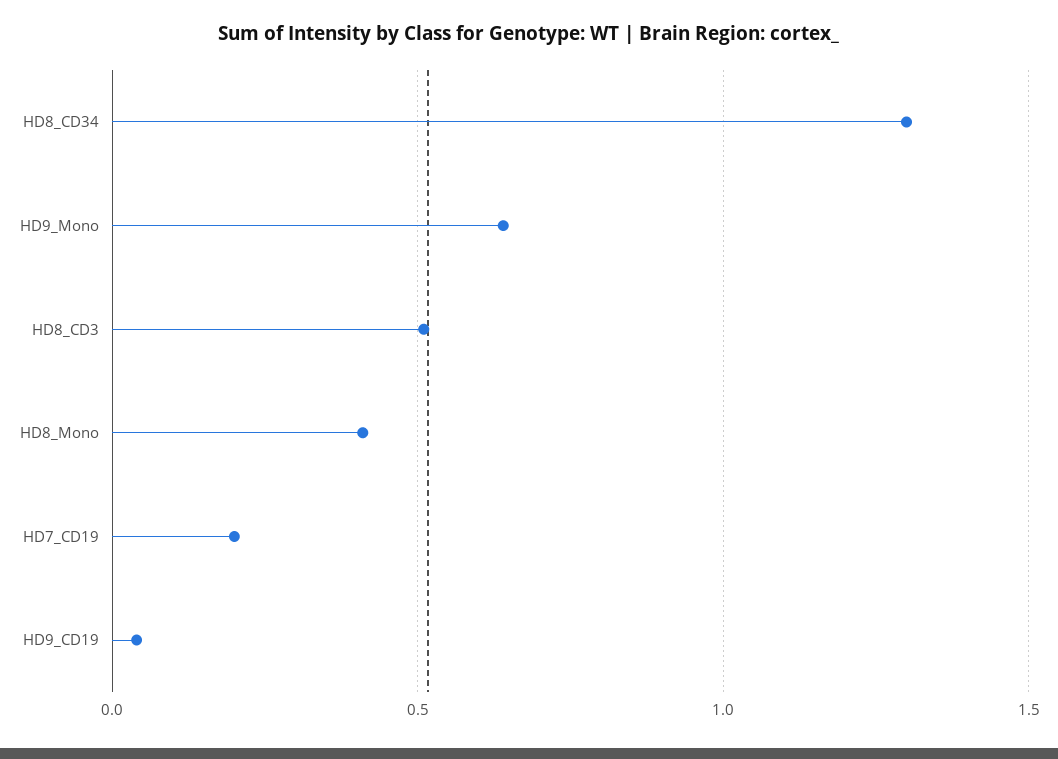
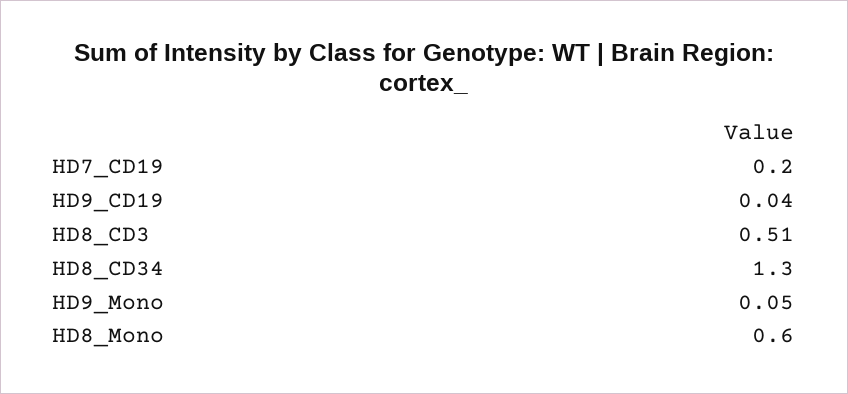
  {
    "HD8_CD34": 1.3,
-   "HD9_Mono": 0.65,
+   "HD9_Mono": 0.05,
    "HD8_CD3": 0.51,
-   "HD8_Mono": 0.4,
+   "HD8_Mono": 0.6,
    "HD7_CD19": 0.2,
    "HD9_CD19": 0.04
  }

